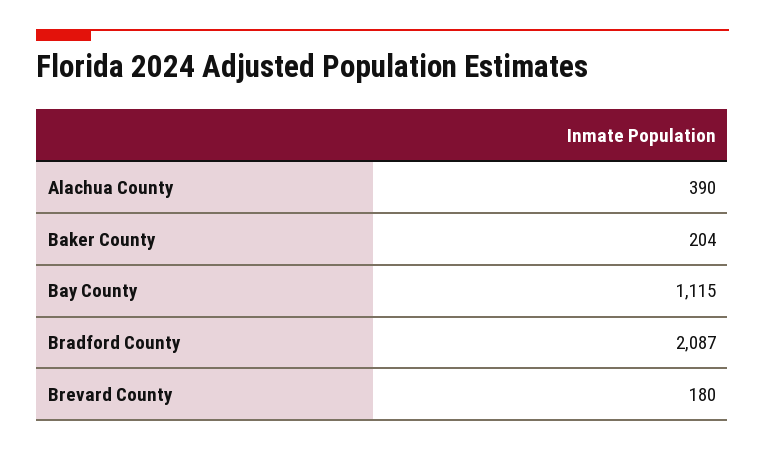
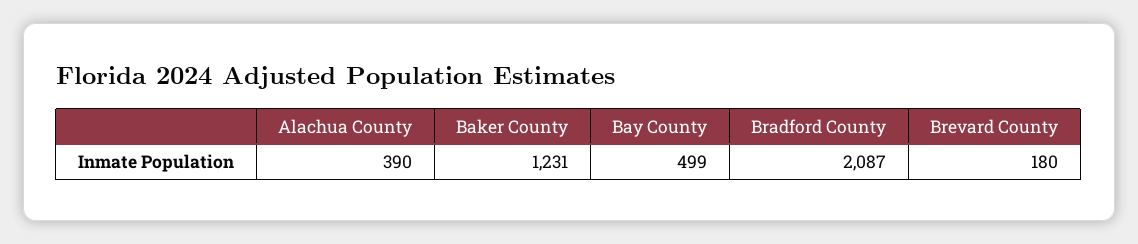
  {
    "Alachua County": 390,
-   "Baker County": 204,
+   "Baker County": 1231,
-   "Bay County": 1115,
+   "Bay County": 499,
    "Bradford County": 2087,
    "Brevard County": 180
  }

